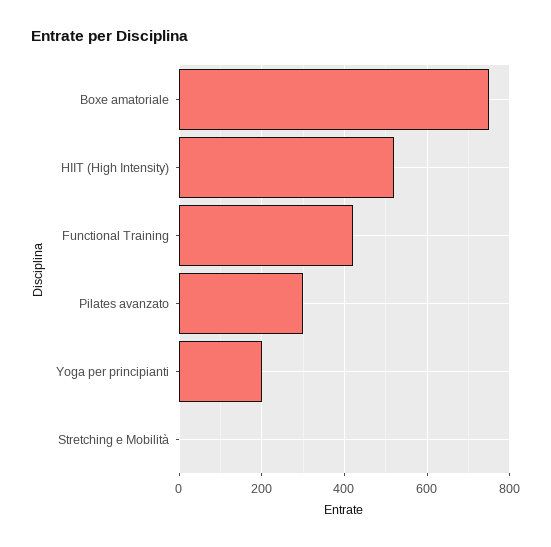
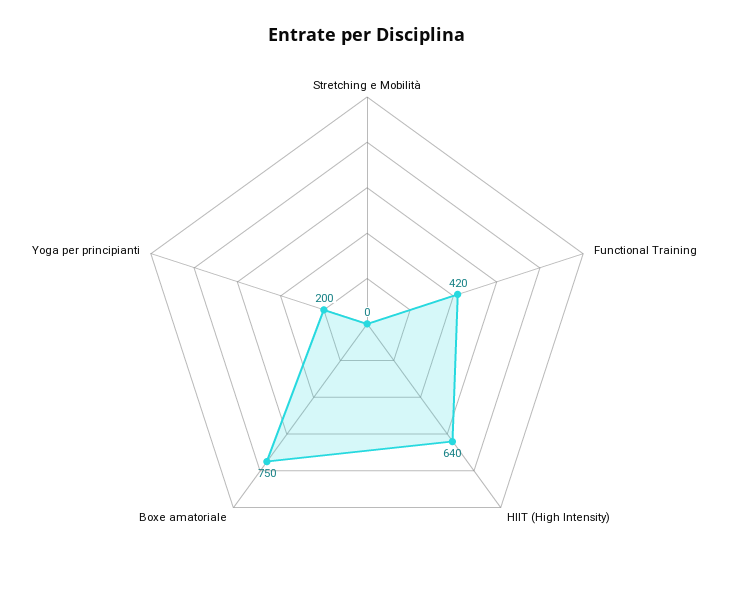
  {
    "Boxe amatoriale": 750,
-   "HIIT (High Intensity)": 520,
+   "HIIT (High Intensity)": 640,
    "Functional Training": 420,
-   "Pilates avanzato": 300,
    "Yoga per principianti": 200,
    "Stretching e Mobilità": 0
  }

